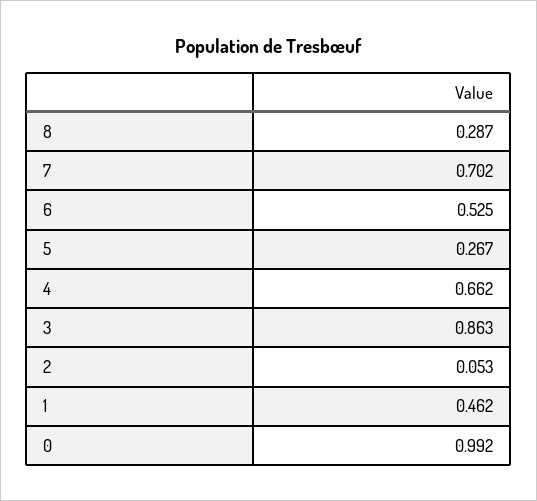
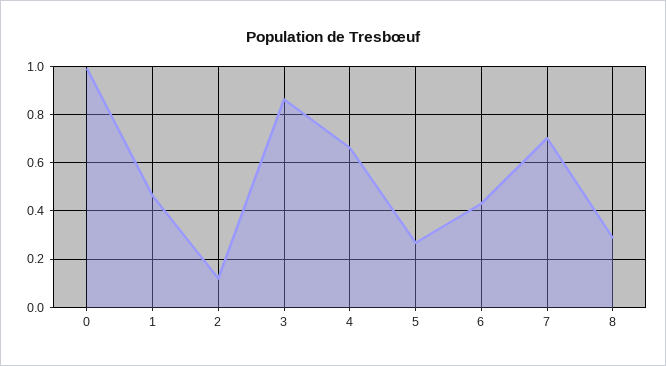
  {
    "8": 0.287,
    "7": 0.702,
-   "6": 0.525,
+   "6": 0.425,
    "5": 0.267,
    "4": 0.662,
    "3": 0.863,
-   "2": 0.053,
+   "2": 0.125,
    "1": 0.462,
    "0": 0.992
  }

